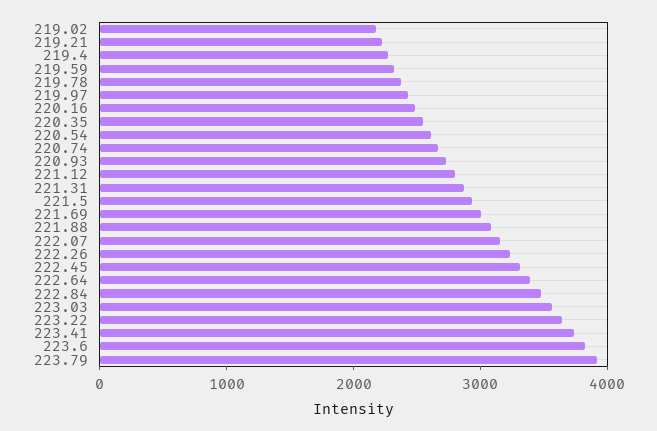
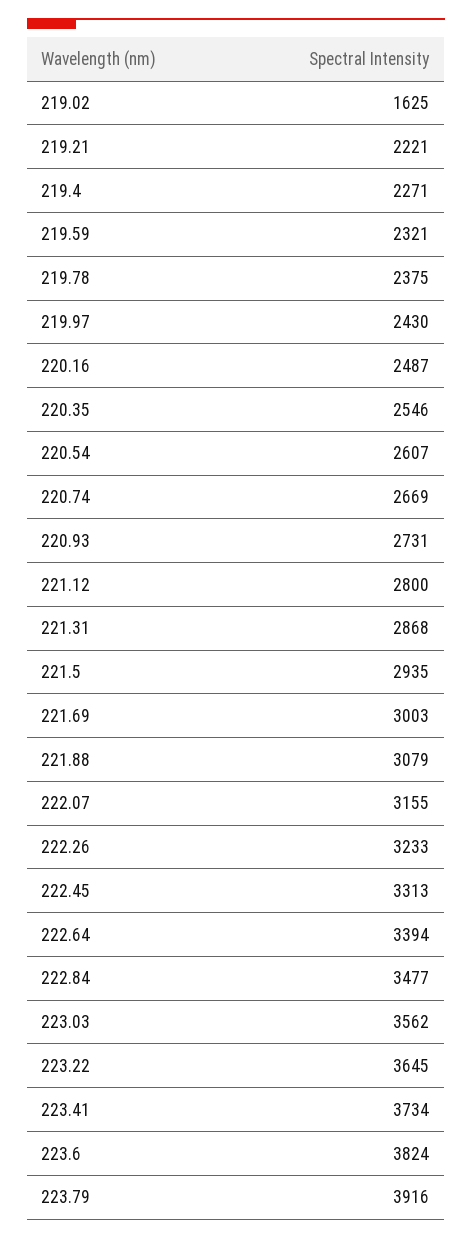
  {
-   "219.02": 2200,
+   "219.02": 1625,
    "219.21": 2221,
    "219.4": 2271,
    "219.59": 2321,
    "219.78": 2375,
    "219.97": 2430,
    "220.16": 2487,
    "220.35": 2546,
    "220.54": 2607,
    "220.74": 2669,
    "220.93": 2731,
    "221.12": 2800,
    "221.31": 2868,
    "221.5": 2935,
    "221.69": 3003,
    "221.88": 3079,
    "222.07": 3155,
    "222.26": 3233,
    "222.45": 3313,
    "222.64": 3394,
    "222.84": 3477,
    "223.03": 3562,
    "223.22": 3645,
    "223.41": 3734,
    "223.6": 3824,
    "223.79": 3916
  }

